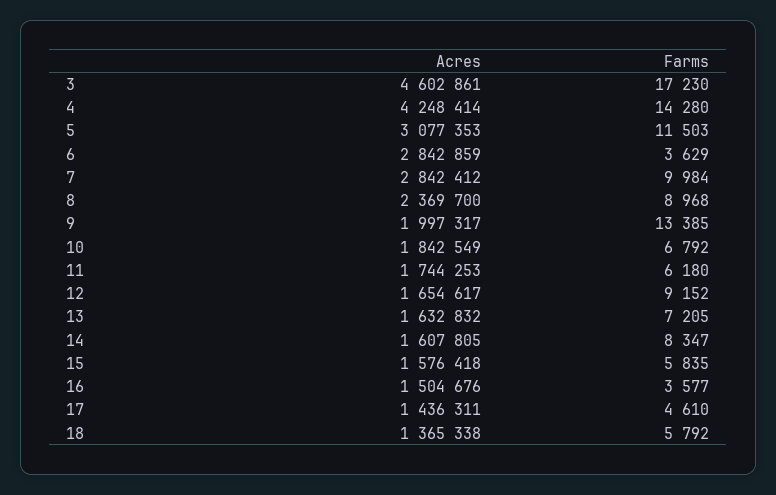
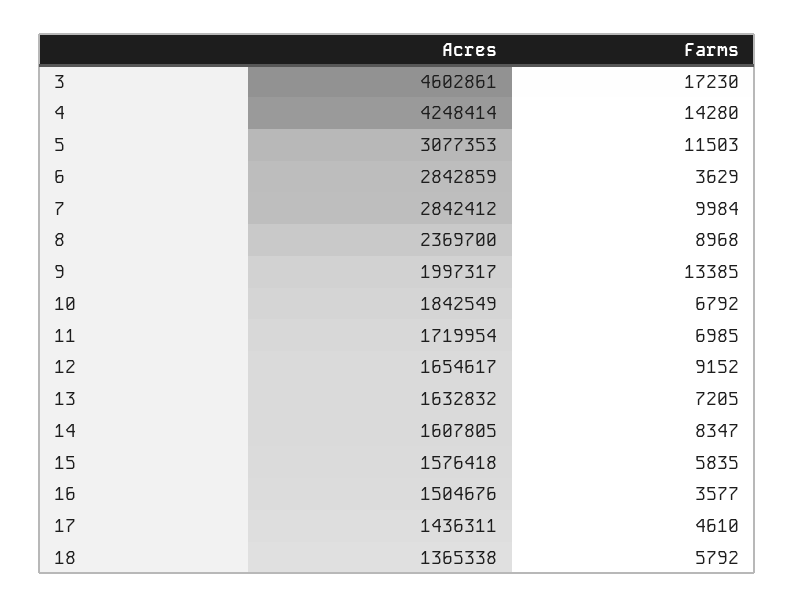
  {
    "Acres": {
      "3": 4602861,
      "4": 4248414,
      "5": 3077353,
      "6": 2842859,
      "7": 2842412,
      "8": 2369700,
      "9": 1997317,
      "10": 1842549,
-     "11": 1744253,
+     "11": 1719954,
      "12": 1654617,
      "13": 1632832,
      "14": 1607805,
      "15": 1576418,
      "16": 1504676,
      "17": 1436311,
      "18": 1365338
    },
    "Farms": {
      "3": 17230,
      "4": 14280,
      "5": 11503,
      "6": 3629,
      "7": 9984,
      "8": 8968,
      "9": 13385,
      "10": 6792,
-     "11": 6180,
+     "11": 6985,
      "12": 9152,
      "13": 7205,
      "14": 8347,
      "15": 5835,
      "16": 3577,
      "17": 4610,
      "18": 5792
    }
  }

